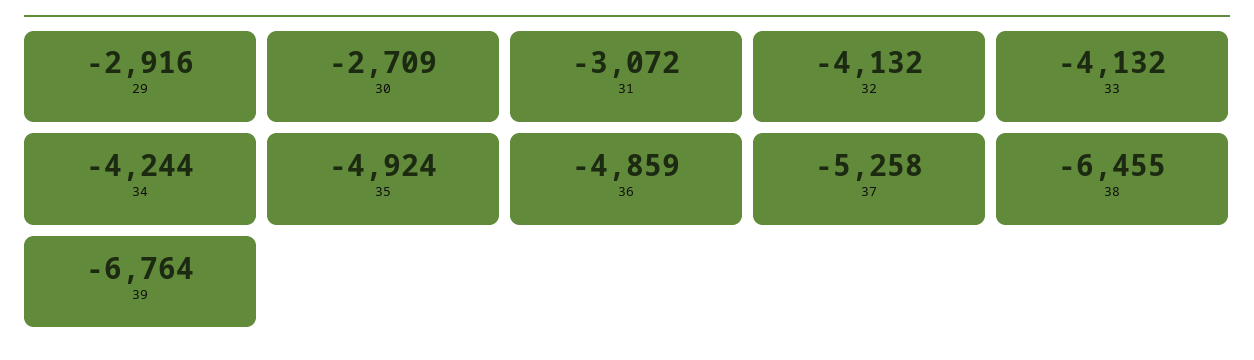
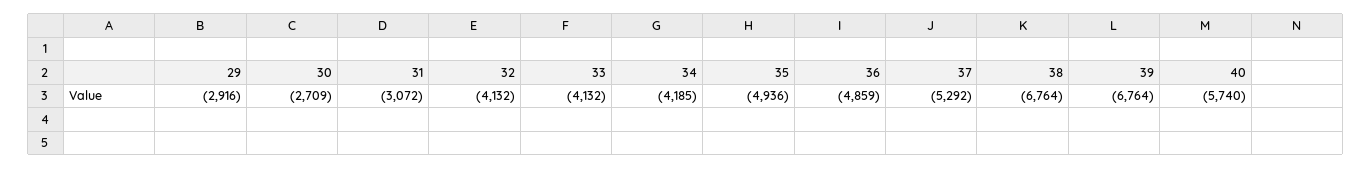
  {
    "29": -2916,
    "30": -2709,
    "31": -3072,
    "32": -4132,
    "33": -4132,
-   "34": -4244,
+   "34": -4185,
-   "35": -4924,
+   "35": -4936,
    "36": -4859,
-   "37": -5258,
+   "37": -5292,
-   "38": -6455,
+   "38": -6764,
-   "39": -6764
+   "39": -6764,
+   "40": -5740
  }

